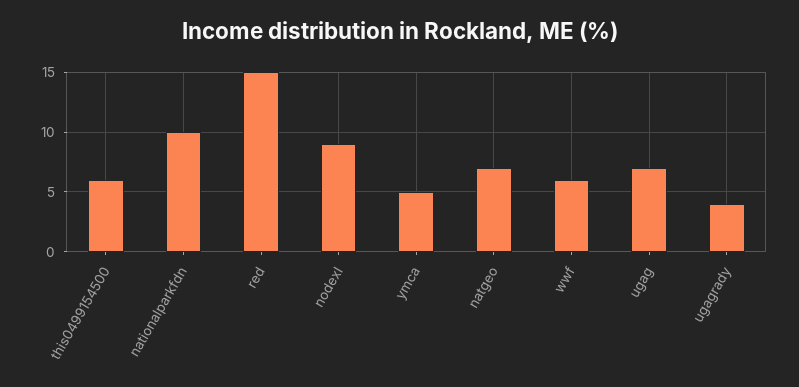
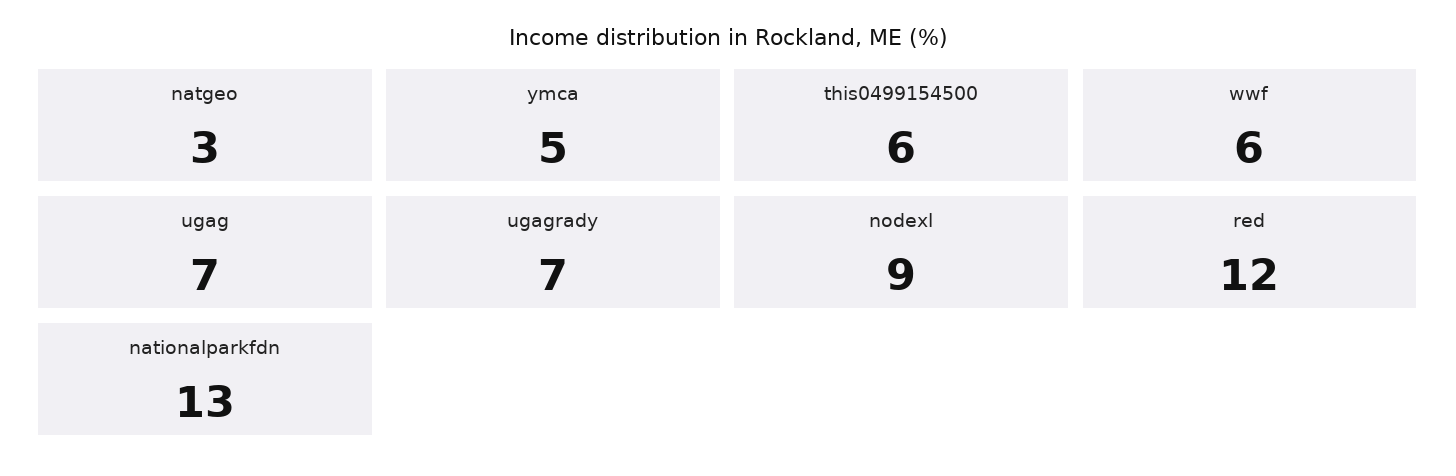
  {
    "this0499154500": 6,
-   "nationalparkfdn": 10,
+   "nationalparkfdn": 13,
-   "red": 15,
+   "red": 12,
    "nodexl": 9,
    "ymca": 5,
-   "natgeo": 7,
+   "natgeo": 3,
    "wwf": 6,
    "ugag": 7,
-   "ugagrady": 4
+   "ugagrady": 7
  }

